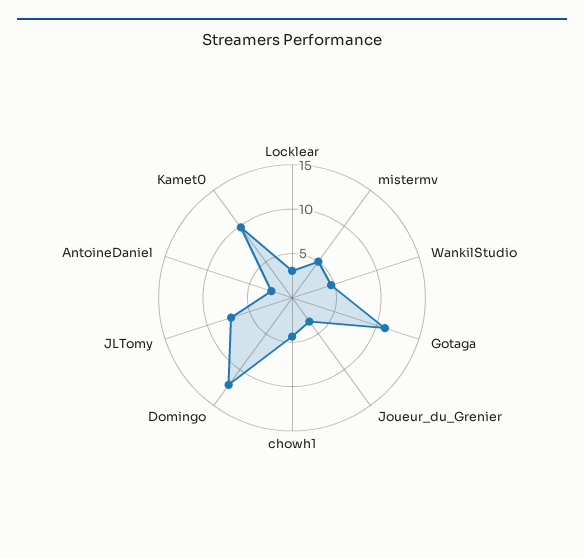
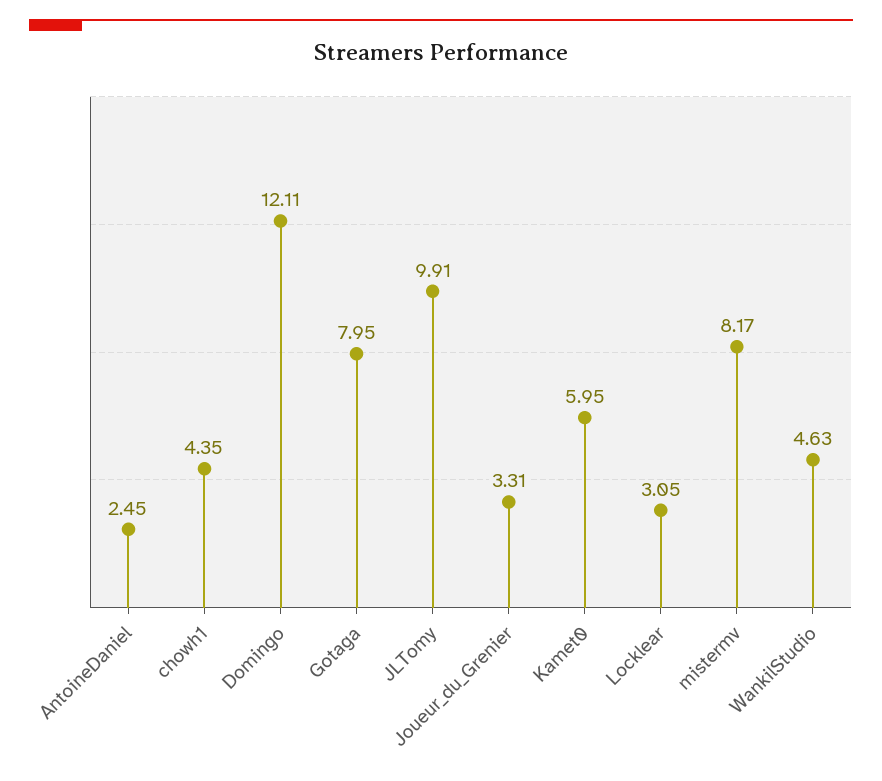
  {
    "Locklear": 3.05,
-   "mistermv": 5,
+   "mistermv": 8.17,
    "WankilStudio": 4.63,
-   "Gotaga": 11,
+   "Gotaga": 7.95,
    "Joueur_du_Grenier": 3.31,
    "chowh1": 4.35,
    "Domingo": 12.11,
-   "JLTomy": 7,
+   "JLTomy": 9.91,
    "AntoineDaniel": 2.45,
-   "Kamet0": 10
+   "Kamet0": 5.95
  }

